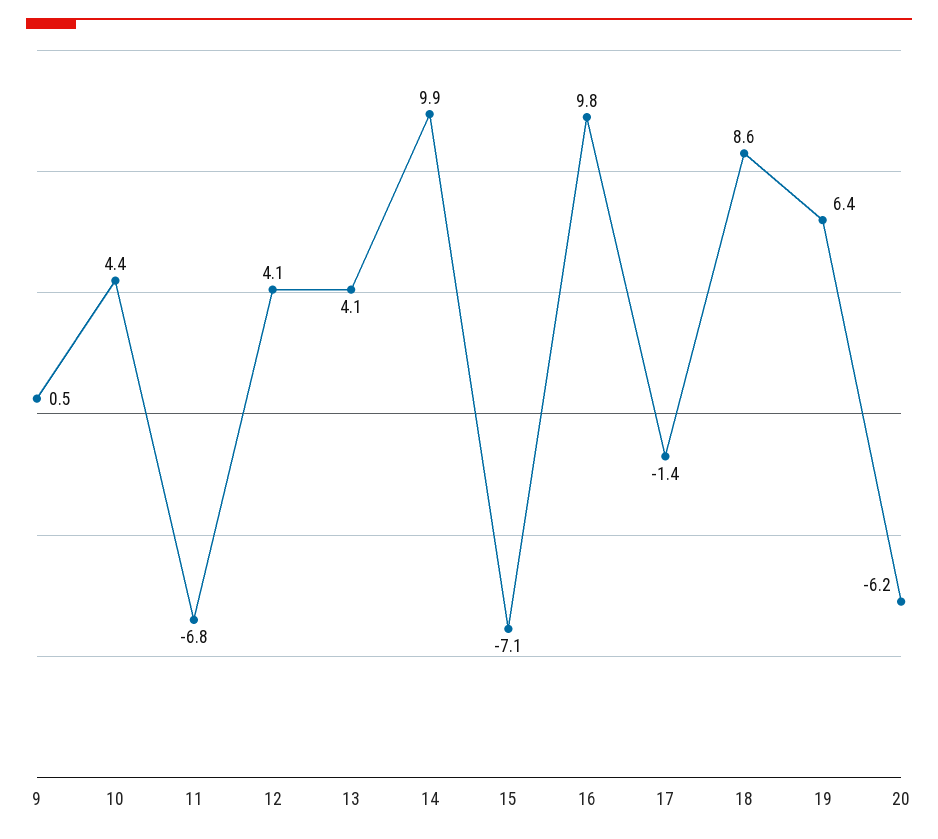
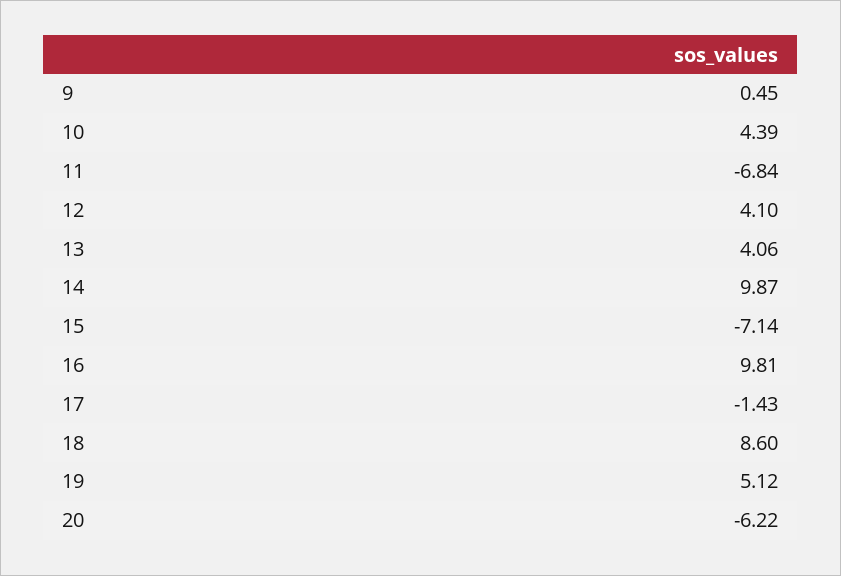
  {
    "9": 0.45,
    "10": 4.39,
    "11": -6.84,
    "12": 4.1,
    "13": 4.06,
    "14": 9.87,
    "15": -7.14,
    "16": 9.81,
    "17": -1.43,
    "18": 8.6,
-   "19": 6.4,
+   "19": 5.12,
    "20": -6.22
  }

